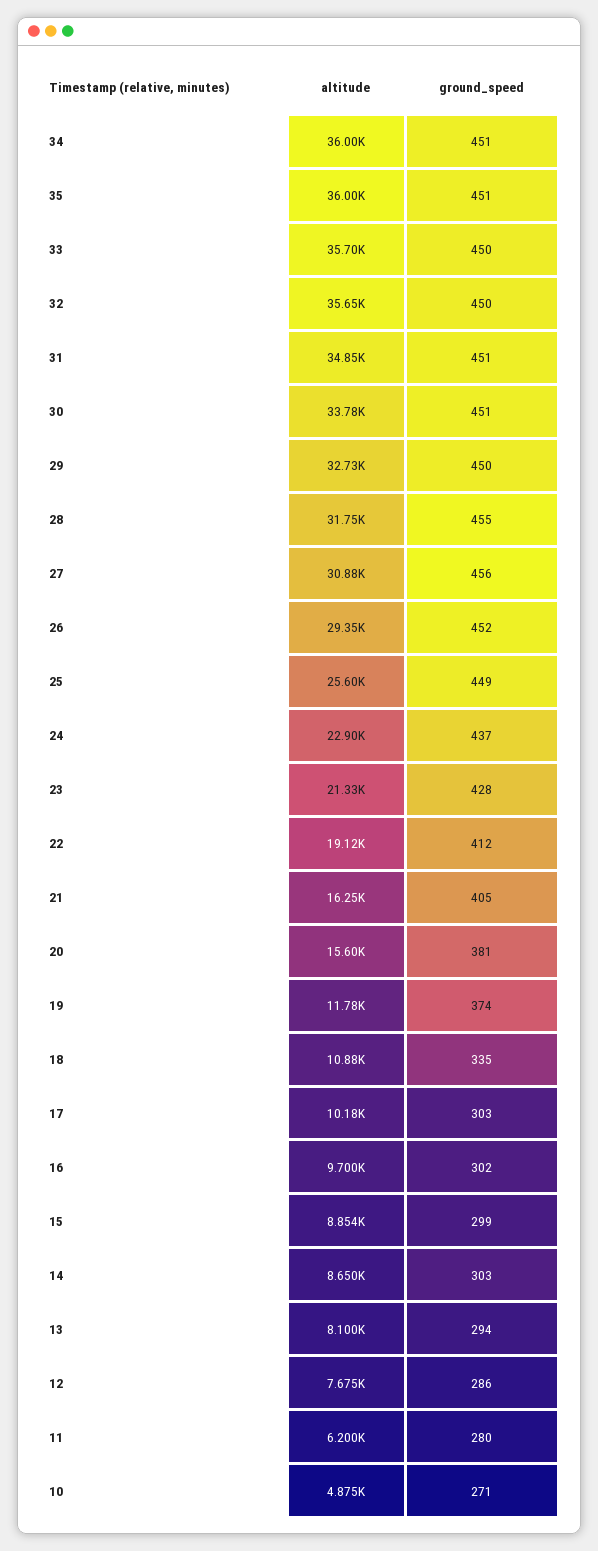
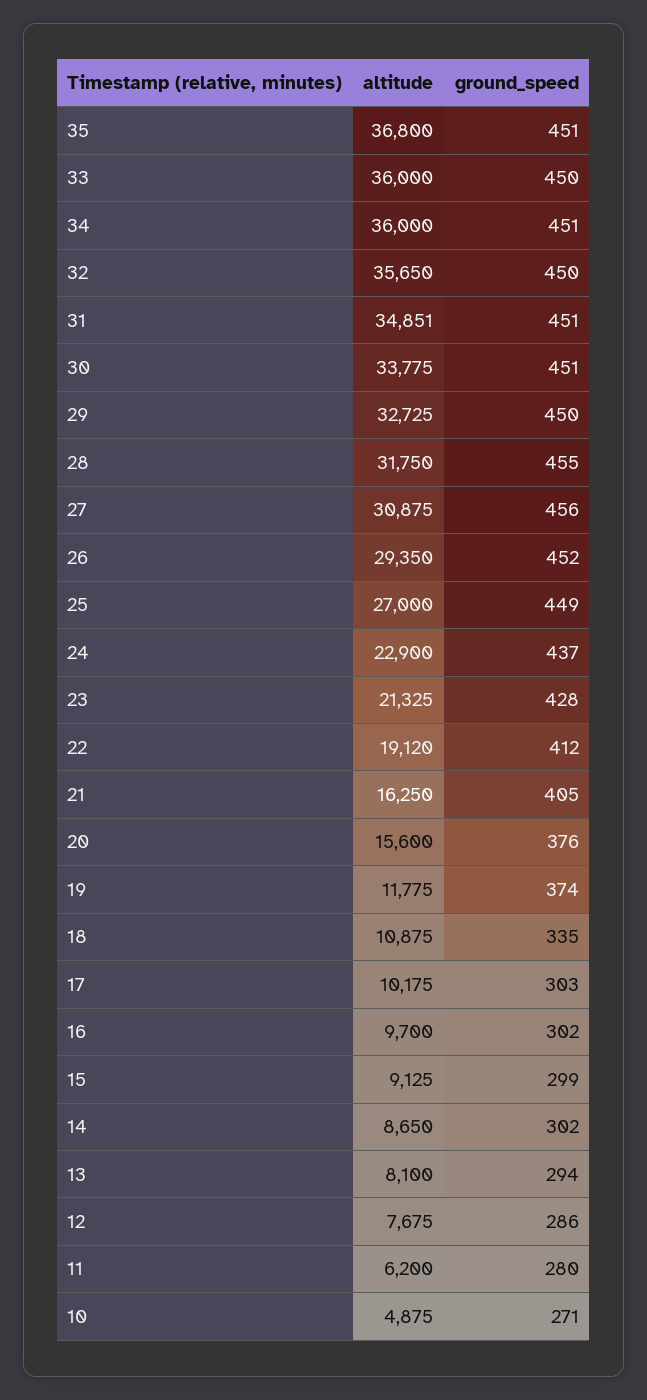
  {
    "altitude": {
      "34": 36000,
-     "35": 36000,
+     "35": 36800,
-     "33": 35700,
+     "33": 36000,
      "32": 35650,
      "31": 34851,
      "30": 33775,
      "29": 32725,
      "28": 31750,
      "27": 30875,
      "26": 29350,
-     "25": 25600,
+     "25": 27000,
      "24": 22900,
      "23": 21325,
      "22": 19120,
      "21": 16250,
      "20": 15600,
      "19": 11775,
      "18": 10875,
      "17": 10175,
      "16": 9700,
-     "15": 8854,
+     "15": 9125,
      "14": 8650,
      "13": 8100,
      "12": 7675,
      "11": 6200,
      "10": 4875
    },
    "ground_speed": {
      "34": 451,
      "35": 451,
      "33": 450,
      "32": 450,
      "31": 451,
      "30": 451,
      "29": 450,
      "28": 455,
      "27": 456,
      "26": 452,
      "25": 449,
      "24": 437,
      "23": 428,
      "22": 412,
      "21": 405,
-     "20": 381,
+     "20": 376,
      "19": 374,
      "18": 335,
      "17": 303,
      "16": 302,
      "15": 299,
-     "14": 303,
+     "14": 302,
      "13": 294,
      "12": 286,
      "11": 280,
      "10": 271
    }
  }

